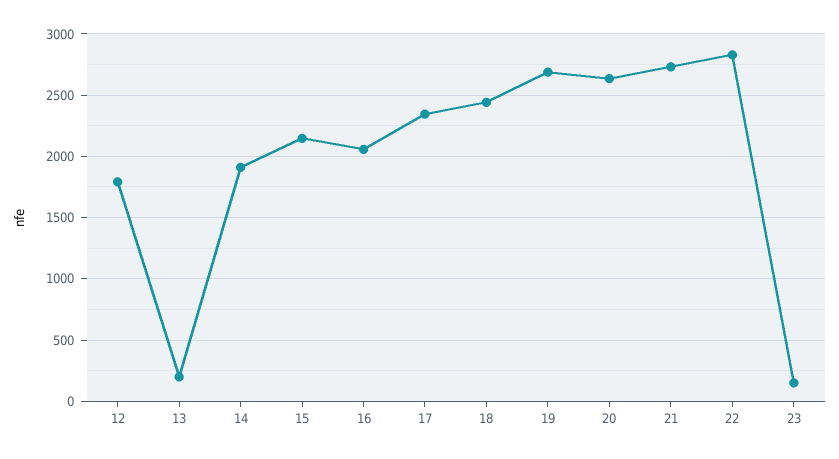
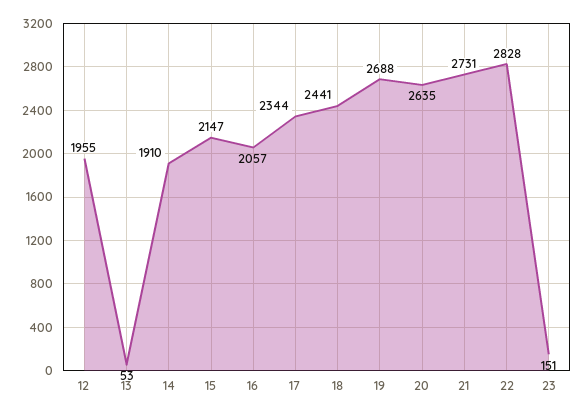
  {
-   "12": 1800,
+   "12": 1955,
-   "13": 200,
+   "13": 53,
    "14": 1910,
    "15": 2147,
    "16": 2057,
    "17": 2344,
    "18": 2441,
    "19": 2688,
    "20": 2635,
    "21": 2731,
    "22": 2828,
    "23": 151
  }

